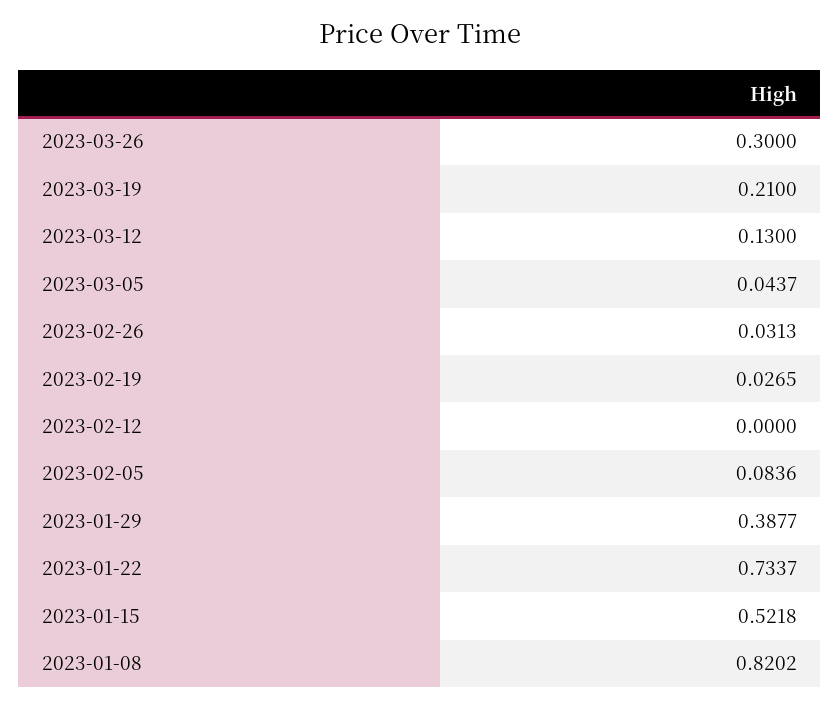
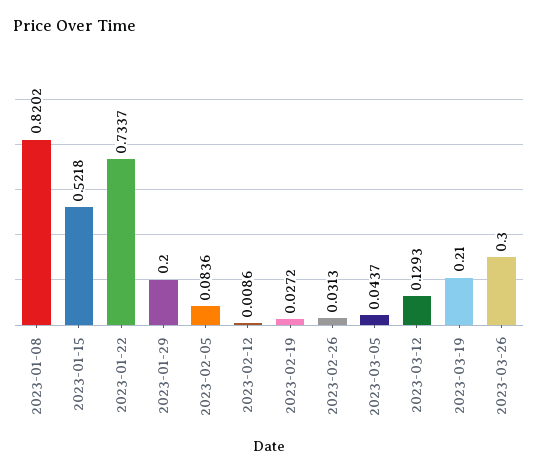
  {
    "2023-03-26": 0.3,
    "2023-03-19": 0.21,
-   "2023-03-12": 0.13,
+   "2023-03-12": 0.1293,
    "2023-03-05": 0.0437,
    "2023-02-26": 0.0313,
-   "2023-02-19": 0.0265,
+   "2023-02-19": 0.0272,
-   "2023-02-12": 0,
+   "2023-02-12": 0.0086,
    "2023-02-05": 0.0836,
-   "2023-01-29": 0.3877,
+   "2023-01-29": 0.2,
    "2023-01-22": 0.7337,
    "2023-01-15": 0.5218,
    "2023-01-08": 0.8202
  }

